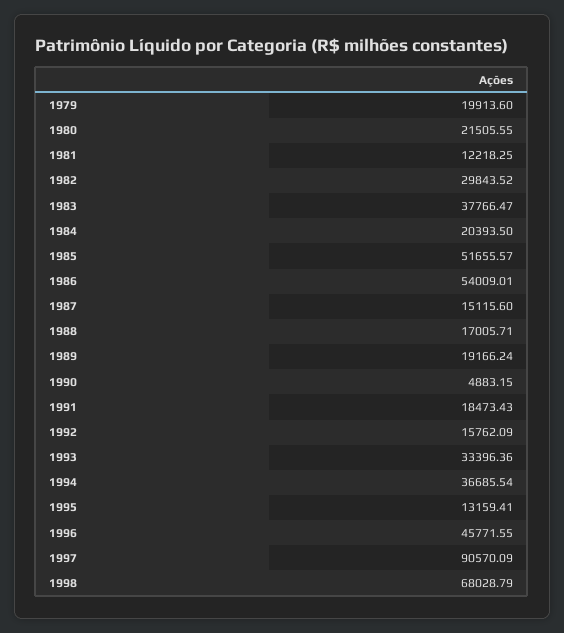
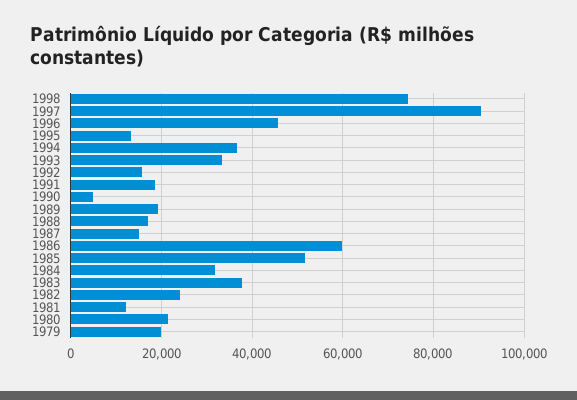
  {
    "1979": 19913.6,
    "1980": 21505.55,
    "1981": 12218.25,
-   "1982": 29843.52,
+   "1982": 24000,
    "1983": 37766.47,
-   "1984": 20393.5,
+   "1984": 32000,
    "1985": 51655.57,
-   "1986": 54009.01,
+   "1986": 60000,
    "1987": 15115.6,
    "1988": 17005.71,
    "1989": 19166.24,
    "1990": 4883.15,
    "1991": 18473.43,
    "1992": 15762.09,
    "1993": 33396.36,
    "1994": 36685.54,
    "1995": 13159.41,
    "1996": 45771.55,
    "1997": 90570.09,
-   "1998": 68028.79
+   "1998": 74000
  }

